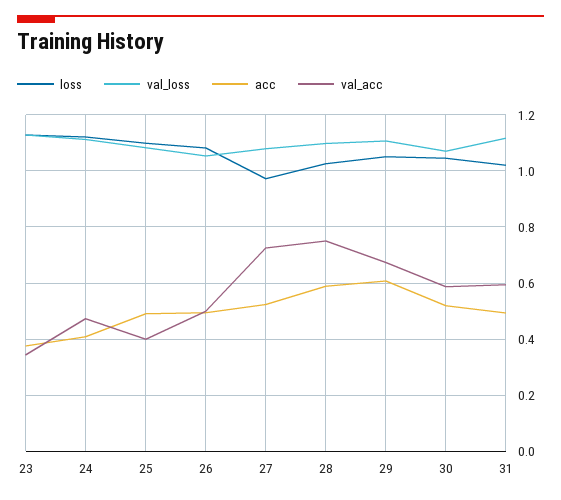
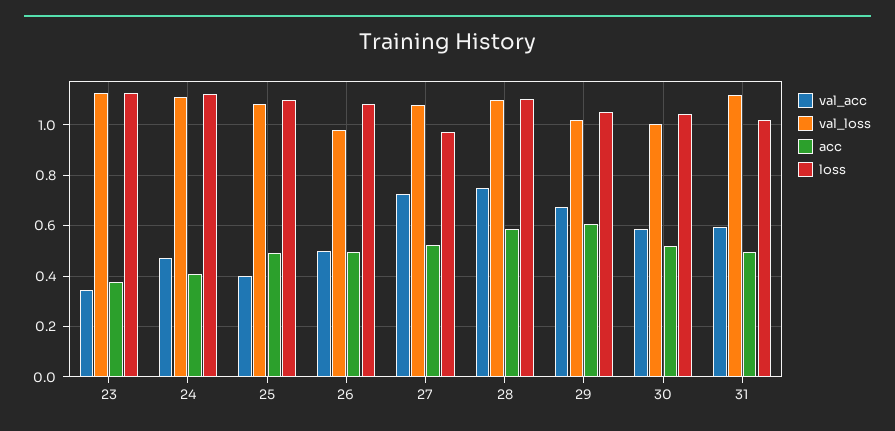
  {
    "loss": {
      "23": 1.125,
      "24": 1.125,
      "25": 1.1,
      "26": 1.075,
      "27": 0.975,
-     "28": 1.025,
+     "28": 1.1,
      "29": 1.05,
      "30": 1.05,
      "31": 1.025
    },
    "val_loss": {
      "23": 1.125,
      "24": 1.1,
      "25": 1.075,
-     "26": 1.05,
+     "26": 0.975,
      "27": 1.075,
      "28": 1.1,
-     "29": 1.1,
+     "29": 1.025,
-     "30": 1.075,
+     "30": 1,
      "31": 1.125
    },
    "acc": {
      "23": 0.375,
      "24": 0.4,
      "25": 0.5,
      "26": 0.5,
      "27": 0.525,
      "28": 0.6,
      "29": 0.6,
      "30": 0.525,
      "31": 0.5
    },
    "val_acc": {
      "23": 0.35,
      "24": 0.475,
      "25": 0.4,
      "26": 0.5,
      "27": 0.725,
      "28": 0.75,
      "29": 0.675,
      "30": 0.6,
      "31": 0.6
    }
  }

